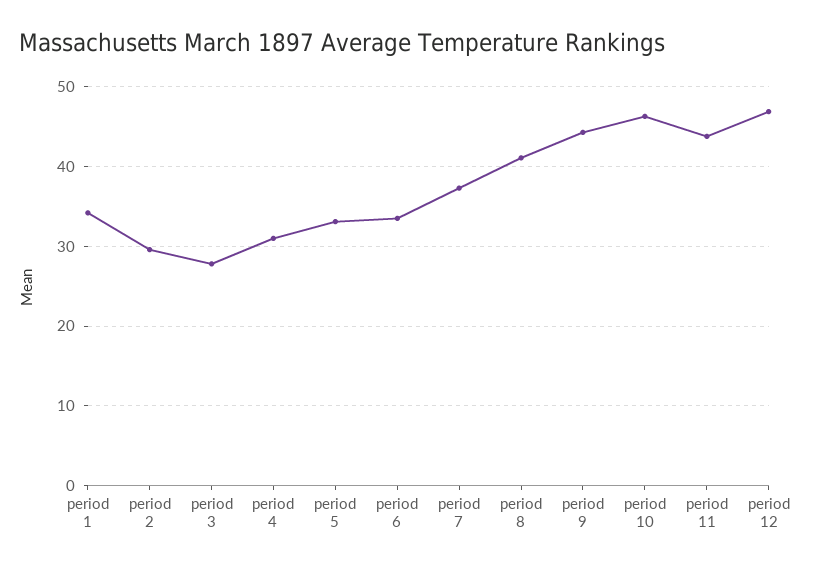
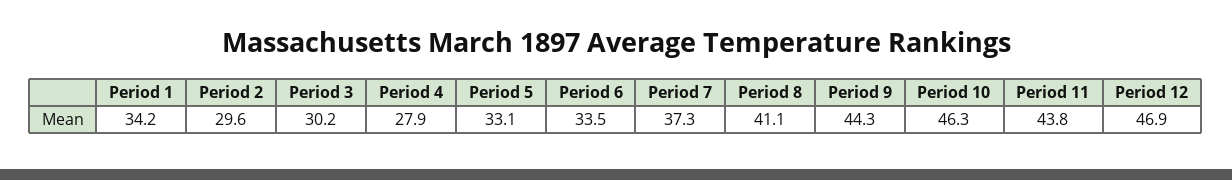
  {
    "period 1": 34.2,
    "period 2": 29.6,
-   "period 3": 28,
+   "period 3": 30.2,
-   "period 4": 31,
+   "period 4": 27.9,
    "period 5": 33.1,
    "period 6": 33.5,
    "period 7": 37.3,
    "period 8": 41.1,
    "period 9": 44.3,
    "period 10": 46.3,
    "period 11": 43.8,
    "period 12": 46.9
  }

